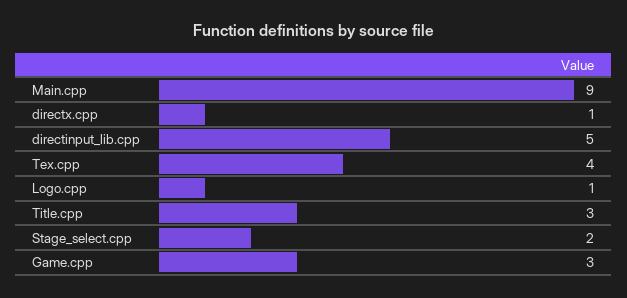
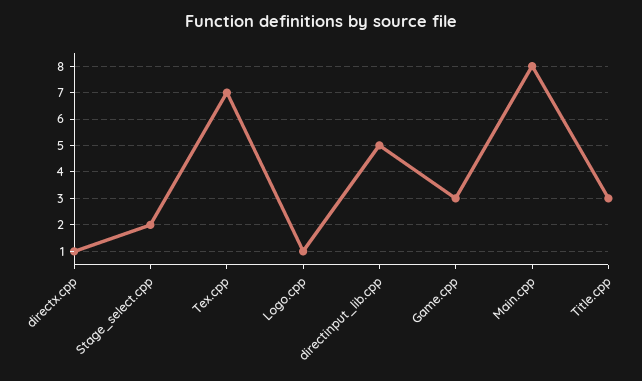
  {
-   "Main.cpp": 9,
+   "Main.cpp": 8,
    "directx.cpp": 1,
    "directinput_lib.cpp": 5,
-   "Tex.cpp": 4,
+   "Tex.cpp": 7,
    "Logo.cpp": 1,
    "Title.cpp": 3,
    "Stage_select.cpp": 2,
    "Game.cpp": 3
  }

